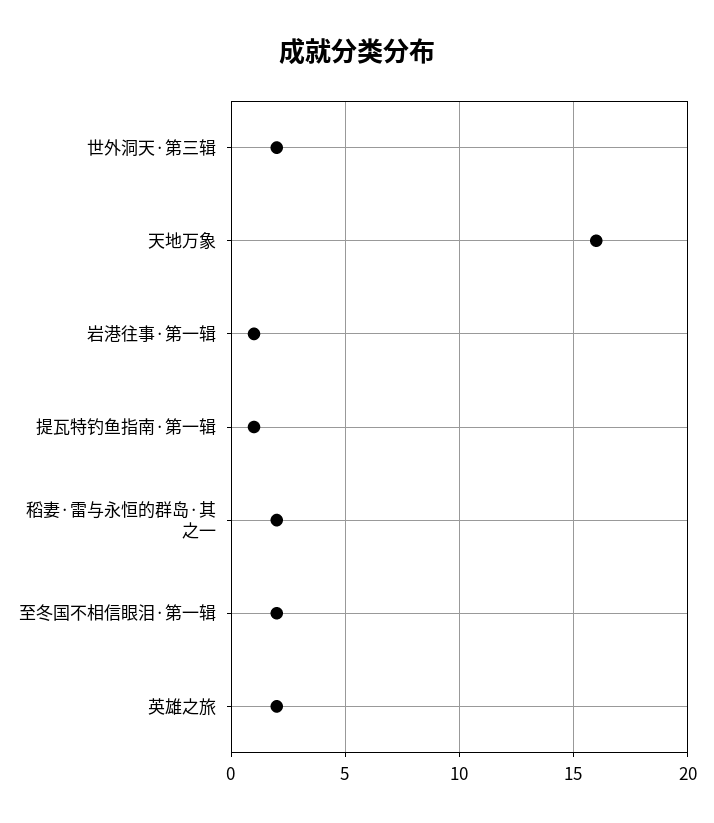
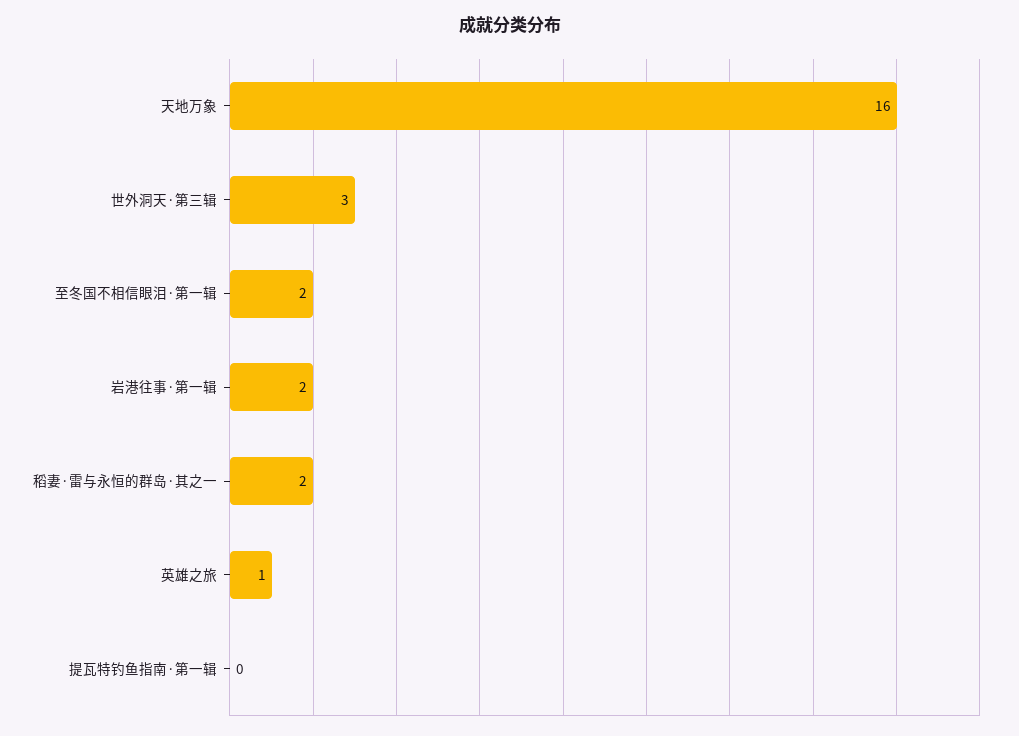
  {
-   "世外洞天·第三辑": 2,
+   "世外洞天·第三辑": 3,
    "天地万象": 16,
-   "岩港往事·第一辑": 1,
+   "岩港往事·第一辑": 2,
-   "提瓦特钓鱼指南·第一辑": 1,
+   "提瓦特钓鱼指南·第一辑": 0,
    "稻妻·雷与永恒的群岛·其之一": 2,
    "至冬国不相信眼泪·第一辑": 2,
-   "英雄之旅": 2
+   "英雄之旅": 1
  }

